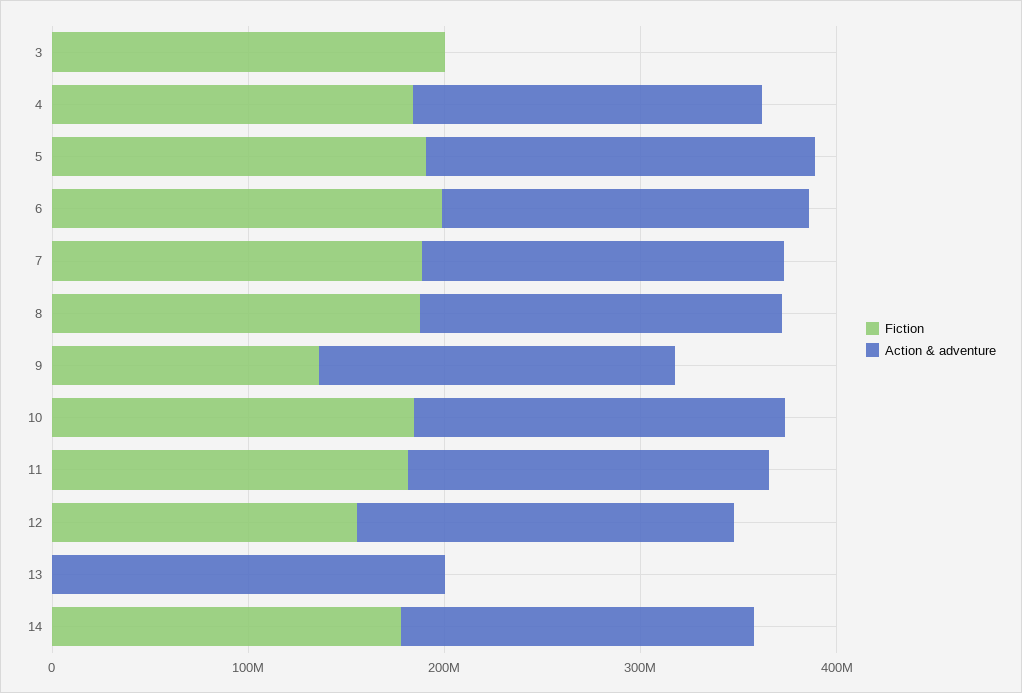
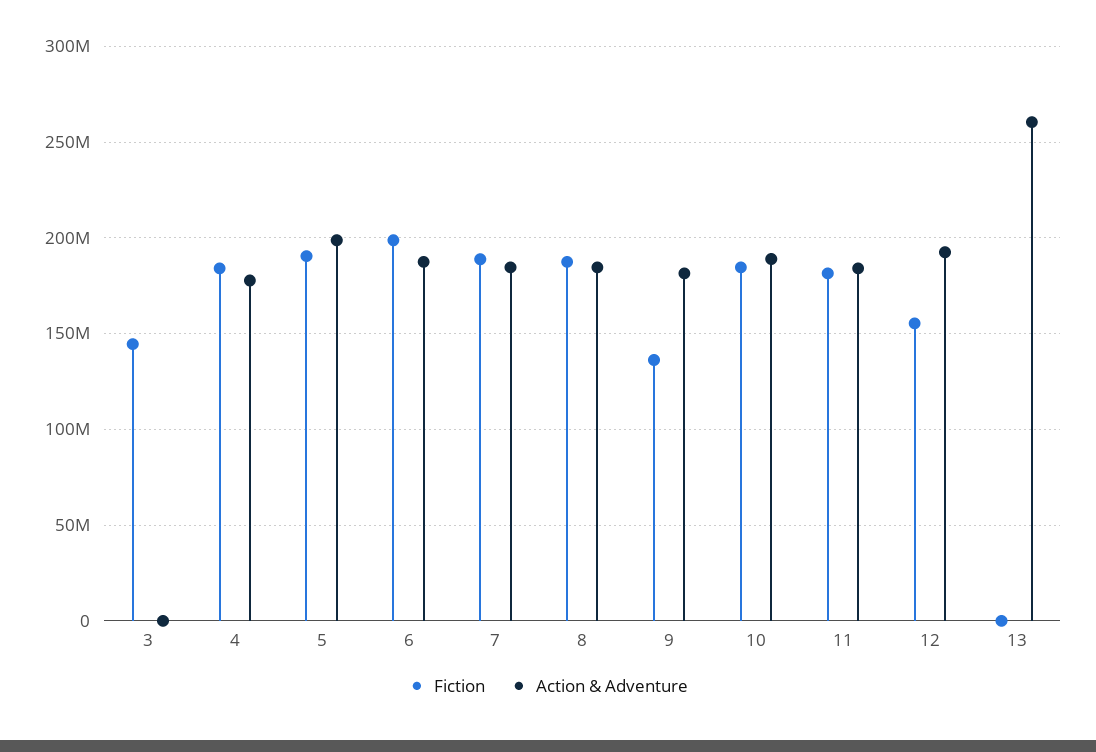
  {
    "Fiction": {
-     "3": 200000000,
+     "3": 145000000,
      "4": 185000000,
      "5": 190000000,
      "6": 200000000,
      "7": 190000000,
      "8": 185000000,
      "9": 135000000,
      "10": 185000000,
      "11": 180000000,
      "12": 155000000,
-     "13": 0,
+     "13": 0
-     "14": 180000000
    },
    "Action & adventure": {
      "3": 0,
      "4": 180000000,
      "5": 200000000,
      "6": 185000000,
      "7": 185000000,
      "8": 185000000,
      "9": 180000000,
      "10": 190000000,
      "11": 185000000,
      "12": 195000000,
-     "13": 200000000,
+     "13": 260000000
-     "14": 180000000
    }
  }

